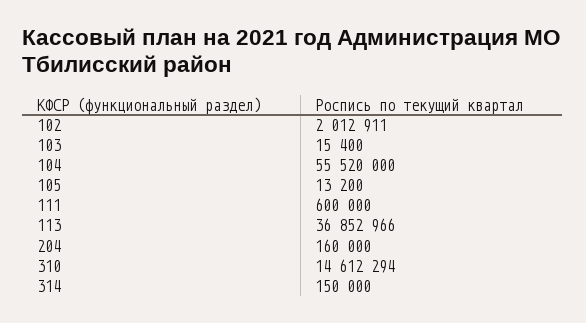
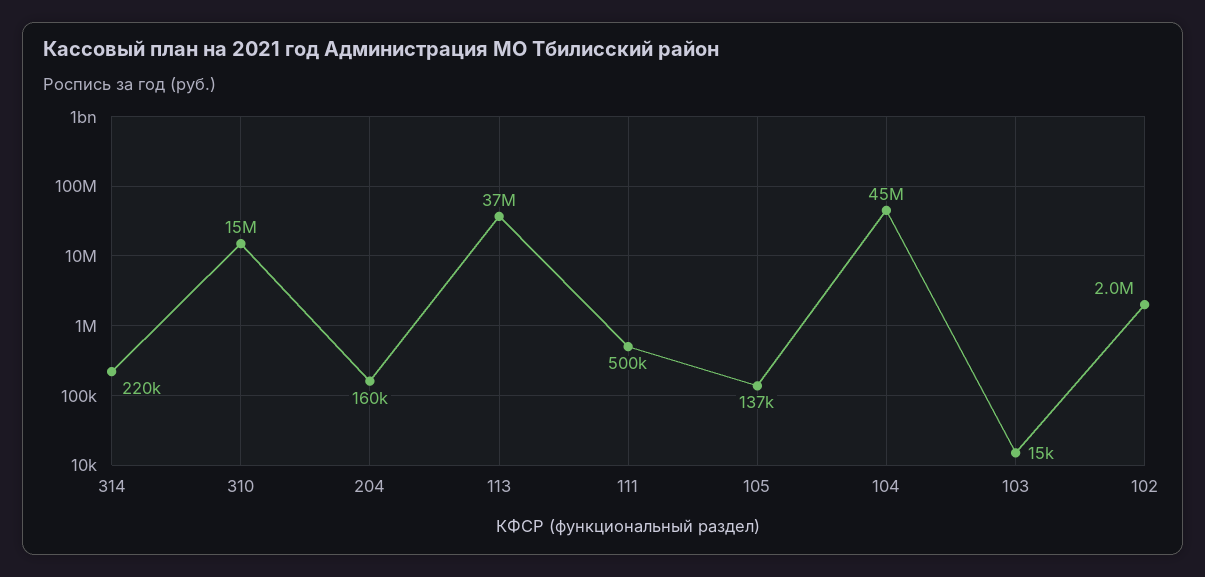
  {
    "102": 2012911,
    "103": 15400,
-   "104": 55520000,
+   "104": 45000000,
-   "105": 13200,
+   "105": 137000,
-   "111": 600000,
+   "111": 500000,
    "113": 36852966,
    "204": 160000,
    "310": 14612294,
-   "314": 150000
+   "314": 220000
  }

